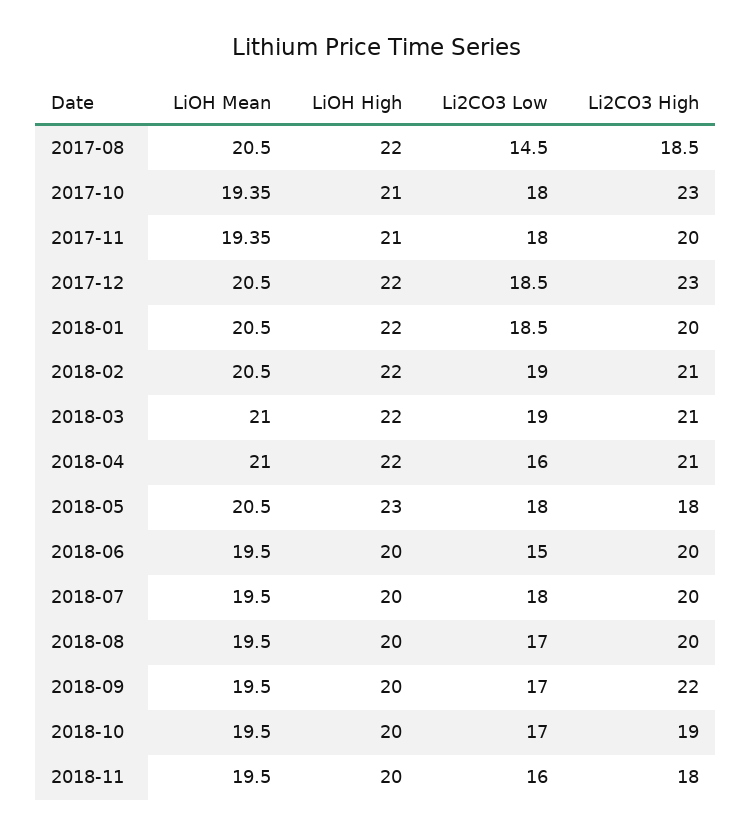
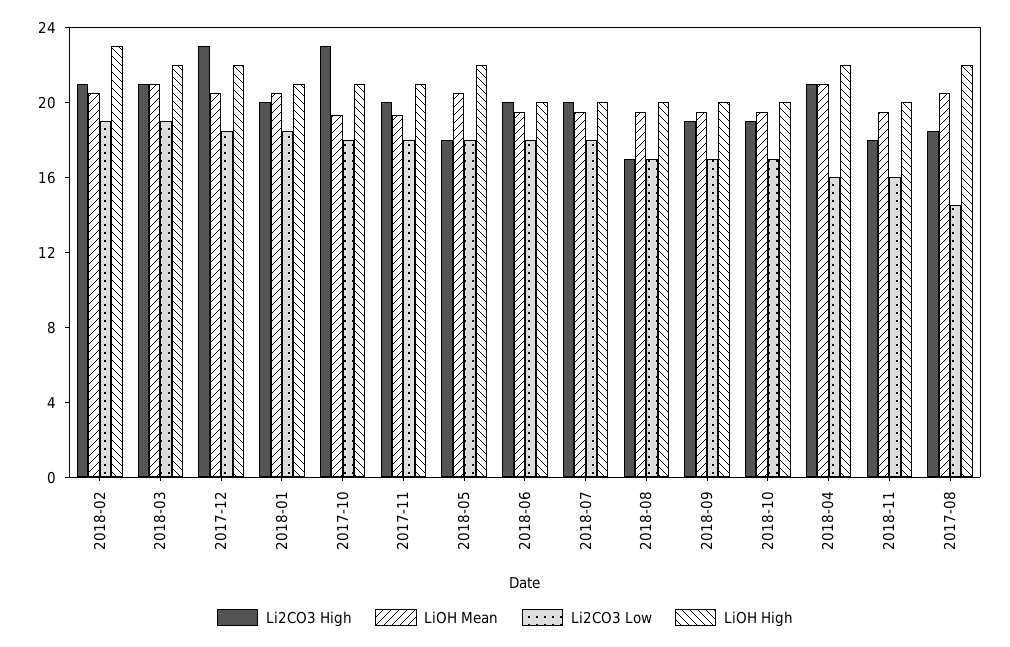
  {
    "LiOH Mean": {
      "2017-08": 20.5,
      "2017-10": 19.35,
      "2017-11": 19.35,
      "2017-12": 20.5,
      "2018-01": 20.5,
      "2018-02": 20.5,
      "2018-03": 21,
      "2018-04": 21,
      "2018-05": 20.5,
      "2018-06": 19.5,
      "2018-07": 19.5,
      "2018-08": 19.5,
      "2018-09": 19.5,
      "2018-10": 19.5,
      "2018-11": 19.5
    },
    "LiOH High": {
      "2017-08": 22,
      "2017-10": 21,
      "2017-11": 21,
      "2017-12": 22,
-     "2018-01": 22,
+     "2018-01": 21,
-     "2018-02": 22,
+     "2018-02": 23,
      "2018-03": 22,
      "2018-04": 22,
-     "2018-05": 23,
+     "2018-05": 22,
      "2018-06": 20,
      "2018-07": 20,
      "2018-08": 20,
      "2018-09": 20,
      "2018-10": 20,
      "2018-11": 20
    },
    "Li2CO3 Low": {
      "2017-08": 14.5,
      "2017-10": 18,
      "2017-11": 18,
      "2017-12": 18.5,
      "2018-01": 18.5,
      "2018-02": 19,
      "2018-03": 19,
      "2018-04": 16,
      "2018-05": 18,
-     "2018-06": 15,
+     "2018-06": 18,
      "2018-07": 18,
      "2018-08": 17,
      "2018-09": 17,
      "2018-10": 17,
      "2018-11": 16
    },
    "Li2CO3 High": {
      "2017-08": 18.5,
      "2017-10": 23,
      "2017-11": 20,
      "2017-12": 23,
      "2018-01": 20,
      "2018-02": 21,
      "2018-03": 21,
      "2018-04": 21,
      "2018-05": 18,
      "2018-06": 20,
      "2018-07": 20,
-     "2018-08": 20,
+     "2018-08": 17,
-     "2018-09": 22,
+     "2018-09": 19,
      "2018-10": 19,
      "2018-11": 18
    }
  }

